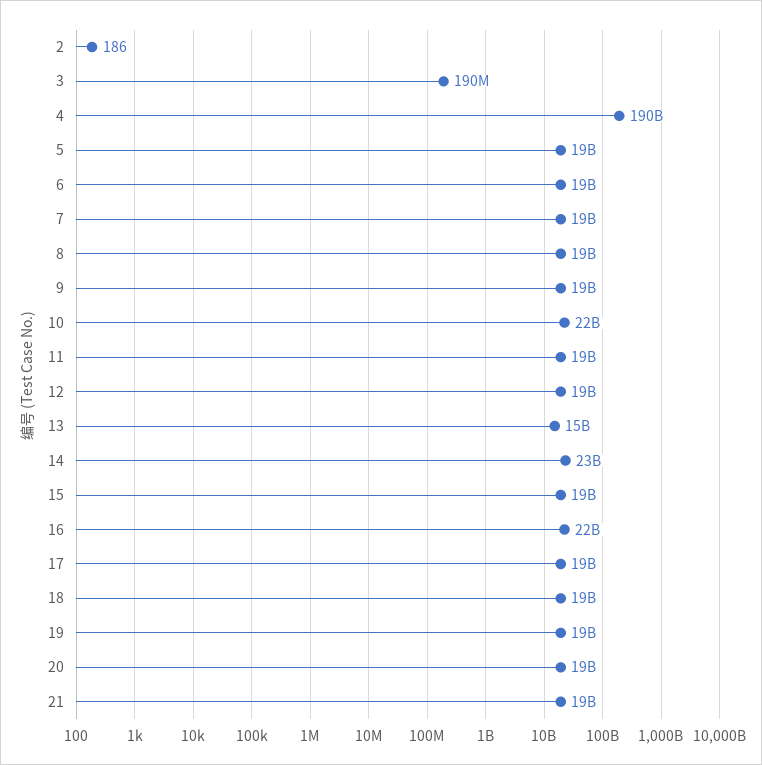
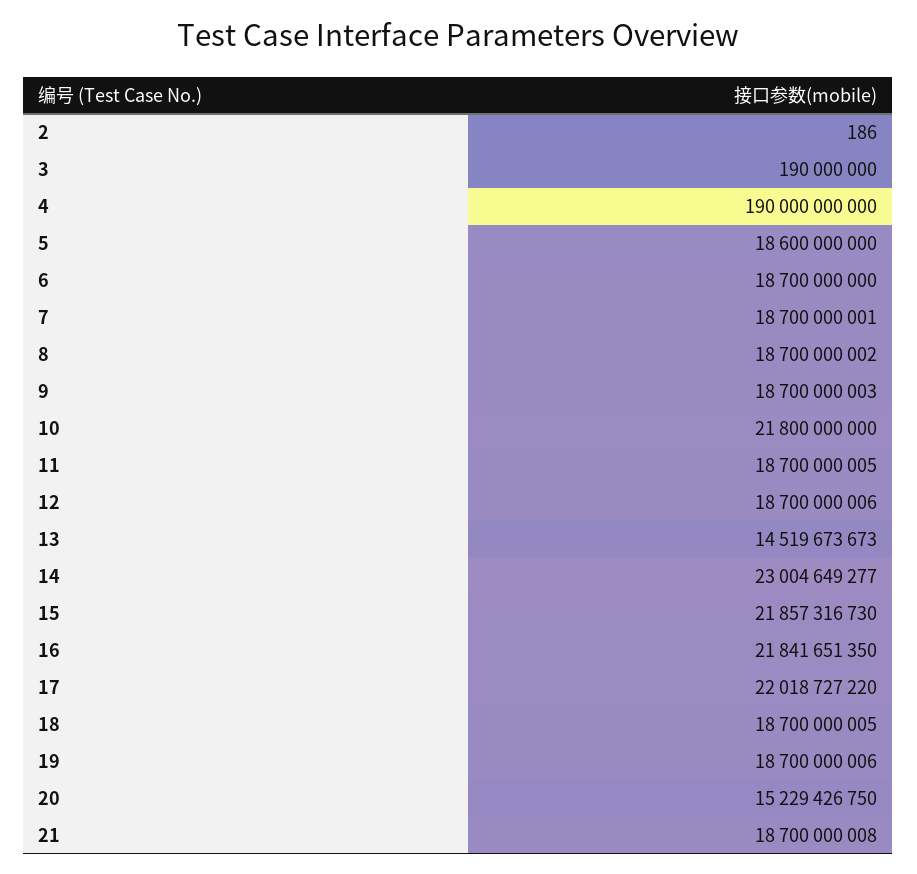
  {
    "2": 186,
    "3": 190000000,
    "4": 190000000000,
    "5": 18600000000,
    "6": 18700000000,
    "7": 18700000001,
    "8": 18700000002,
    "9": 18700000003,
    "10": 21800000000,
    "11": 18700000005,
    "12": 18700000006,
    "13": 14519673673,
    "14": 23004649277,
-   "15": 19000000000,
+   "15": 21857316730,
    "16": 21841651350,
-   "17": 19000000000,
+   "17": 22018727220,
    "18": 18700000005,
    "19": 18700000006,
-   "20": 19000000000,
+   "20": 15229426750,
    "21": 18700000008
  }

